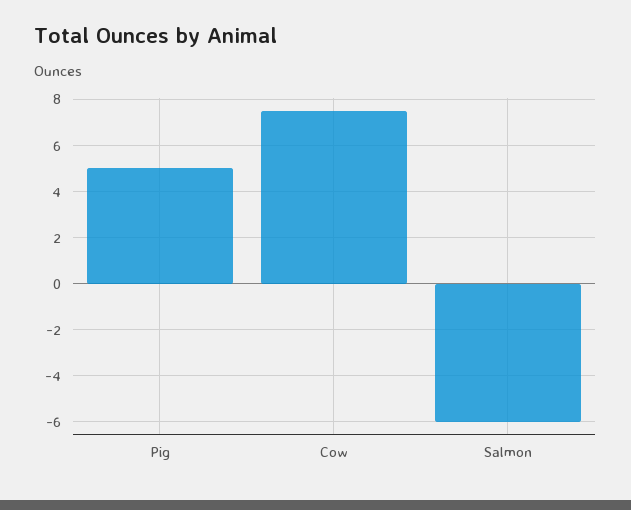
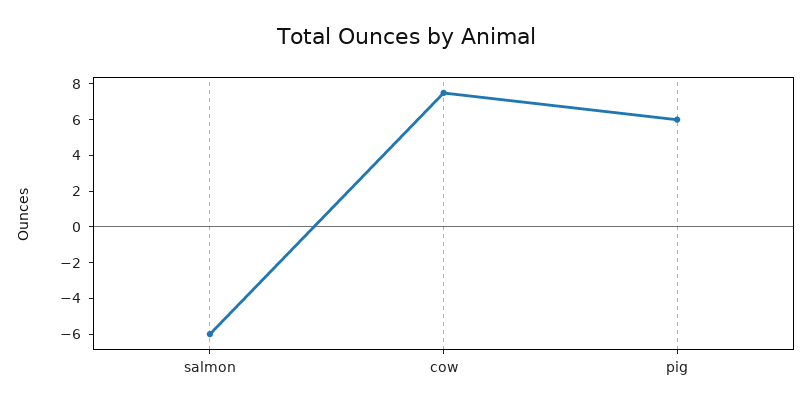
  {
-   "Pig": 5,
+   "Pig": 6,
    "Cow": 7.5,
    "Salmon": -6
  }

